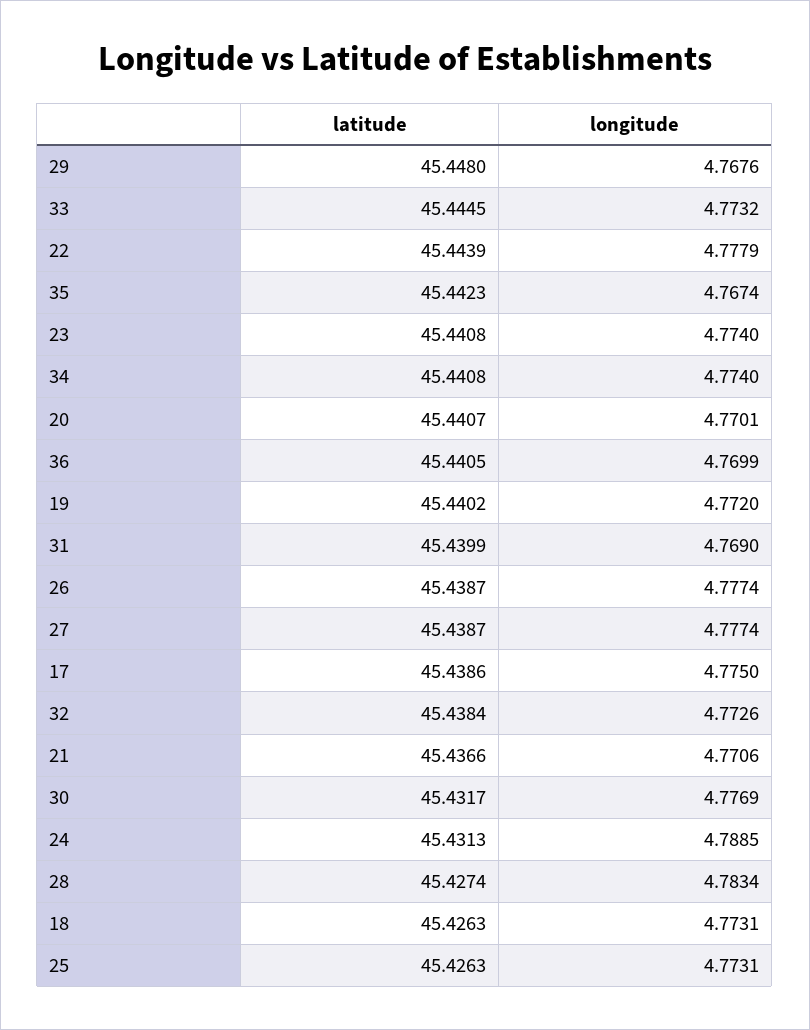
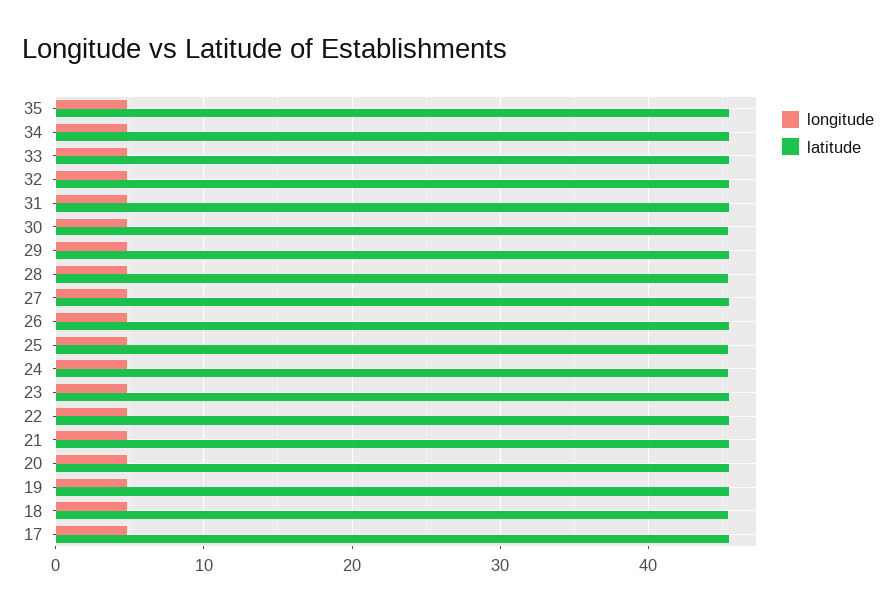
  {
    "latitude": {
      "29": 45.448,
      "33": 45.4445,
      "22": 45.4439,
      "35": 45.4423,
      "23": 45.4408,
      "34": 45.4408,
      "20": 45.4407,
-     "36": 45.4405,
      "19": 45.4402,
      "31": 45.4399,
      "26": 45.4387,
      "27": 45.4387,
      "17": 45.4386,
      "32": 45.4384,
      "21": 45.4366,
      "30": 45.4317,
      "24": 45.4313,
      "28": 45.4274,
      "18": 45.4263,
      "25": 45.4263
    },
    "longitude": {
      "29": 4.7676,
      "33": 4.7732,
      "22": 4.7779,
      "35": 4.7674,
      "23": 4.774,
      "34": 4.774,
      "20": 4.7701,
-     "36": 4.7699,
      "19": 4.772,
      "31": 4.769,
      "26": 4.7774,
      "27": 4.7774,
      "17": 4.775,
      "32": 4.7726,
      "21": 4.7706,
      "30": 4.7769,
      "24": 4.7885,
      "28": 4.7834,
      "18": 4.7731,
      "25": 4.7731
    }
  }

